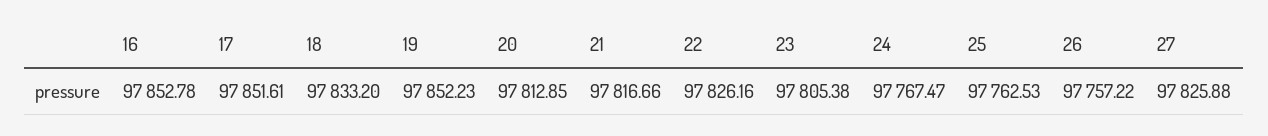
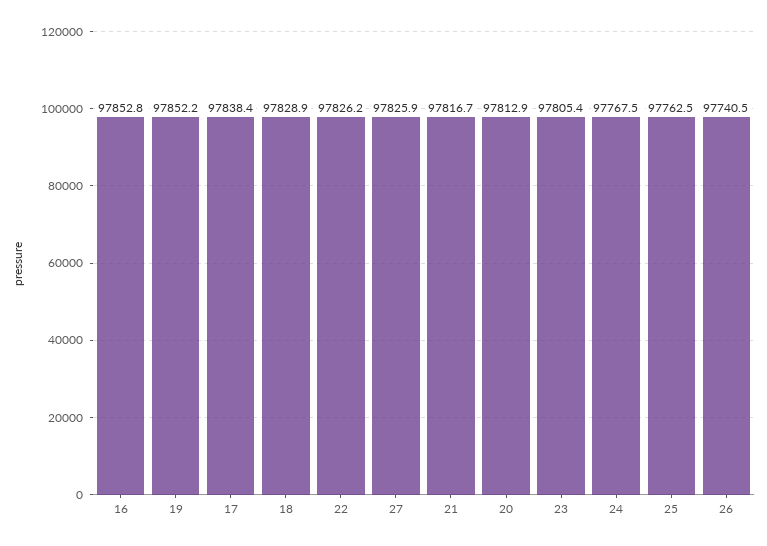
  {
    "16": 97852.78,
-   "17": 97851.61,
+   "17": 97838.4,
-   "18": 97833.2,
+   "18": 97828.9,
    "19": 97852.23,
    "20": 97812.85,
    "21": 97816.66,
    "22": 97826.16,
    "23": 97805.38,
    "24": 97767.47,
    "25": 97762.53,
-   "26": 97757.22,
+   "26": 97740.5,
    "27": 97825.88
  }

